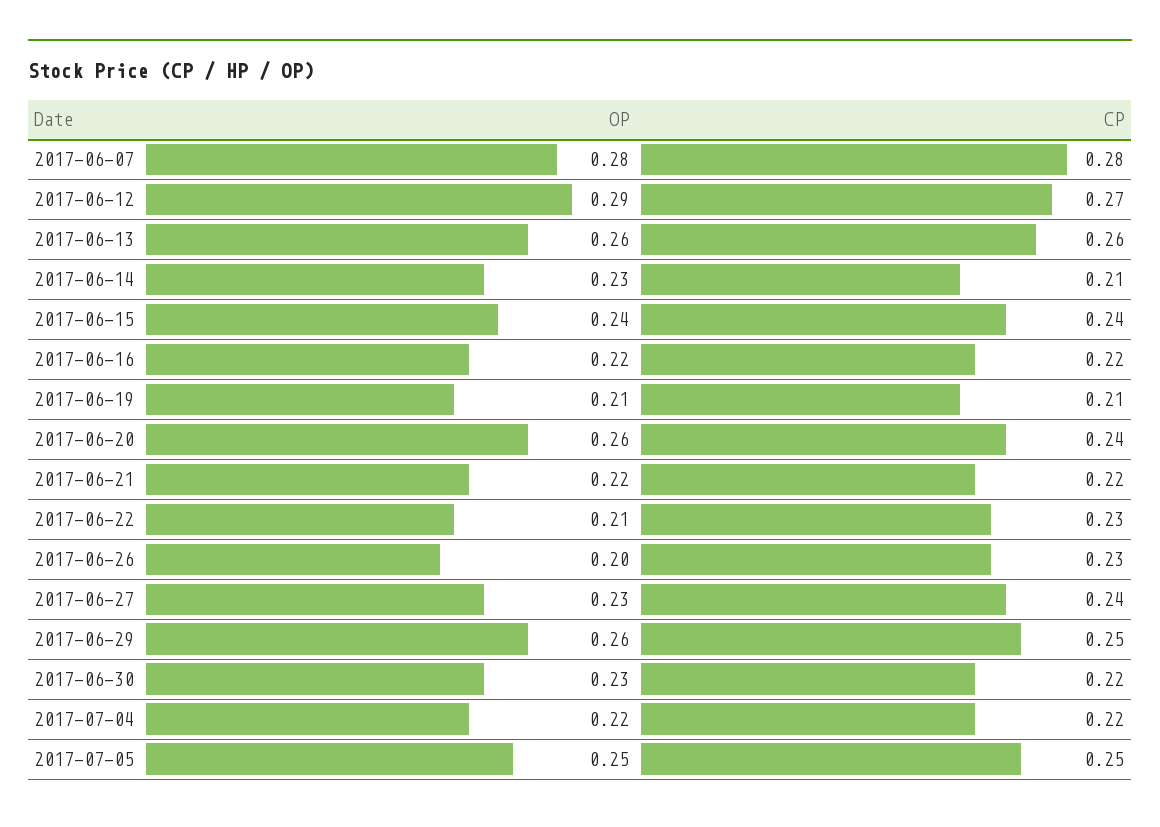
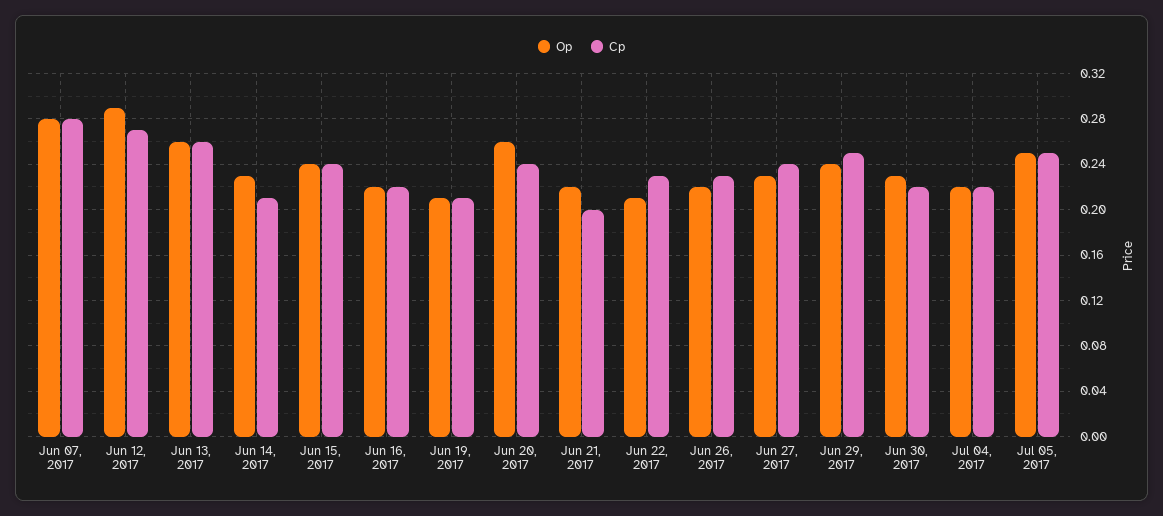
  {
    "OP": {
      "2017-06-07": 0.28,
      "2017-06-12": 0.29,
      "2017-06-13": 0.26,
      "2017-06-14": 0.23,
      "2017-06-15": 0.24,
      "2017-06-16": 0.22,
      "2017-06-19": 0.21,
      "2017-06-20": 0.26,
      "2017-06-21": 0.22,
      "2017-06-22": 0.21,
-     "2017-06-26": 0.2,
+     "2017-06-26": 0.22,
      "2017-06-27": 0.23,
-     "2017-06-29": 0.26,
+     "2017-06-29": 0.24,
      "2017-06-30": 0.23,
      "2017-07-04": 0.22,
      "2017-07-05": 0.25
    },
    "CP": {
      "2017-06-07": 0.28,
      "2017-06-12": 0.27,
      "2017-06-13": 0.26,
      "2017-06-14": 0.21,
      "2017-06-15": 0.24,
      "2017-06-16": 0.22,
      "2017-06-19": 0.21,
      "2017-06-20": 0.24,
-     "2017-06-21": 0.22,
+     "2017-06-21": 0.2,
      "2017-06-22": 0.23,
      "2017-06-26": 0.23,
      "2017-06-27": 0.24,
      "2017-06-29": 0.25,
      "2017-06-30": 0.22,
      "2017-07-04": 0.22,
      "2017-07-05": 0.25
    }
  }

